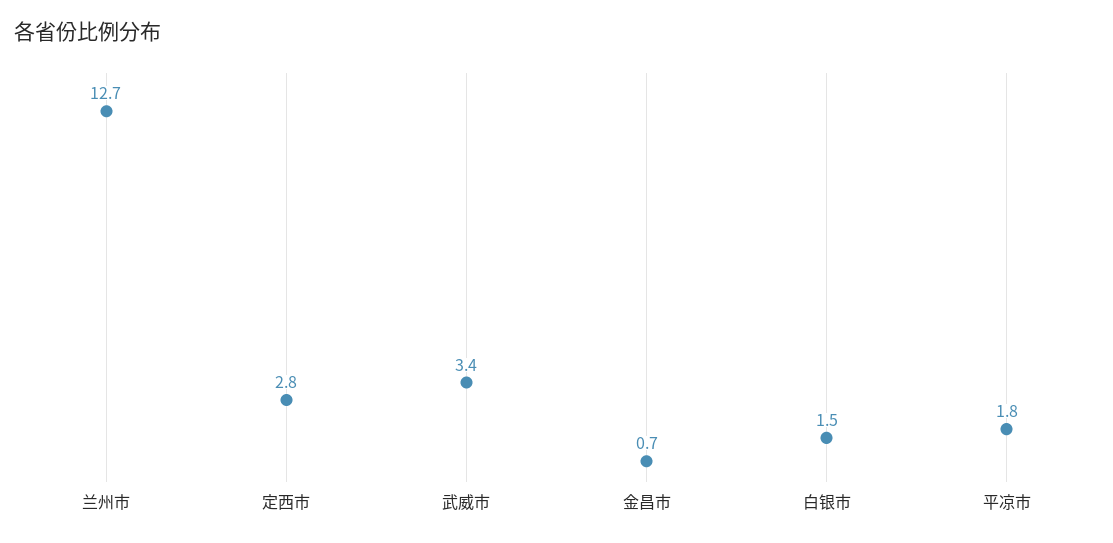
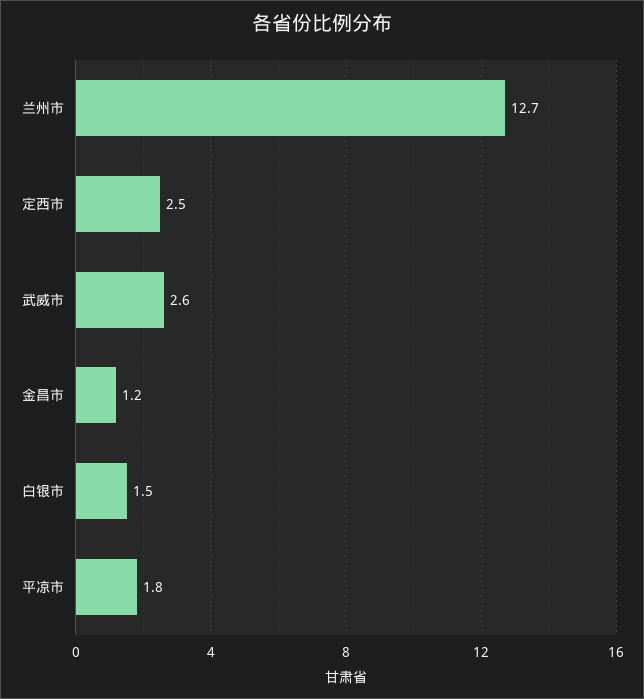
  {
    "兰州市": 12.7,
-   "定西市": 2.8,
+   "定西市": 2.5,
-   "武威市": 3.4,
+   "武威市": 2.6,
-   "金昌市": 0.7,
+   "金昌市": 1.2,
    "白银市": 1.5,
    "平凉市": 1.8
  }

